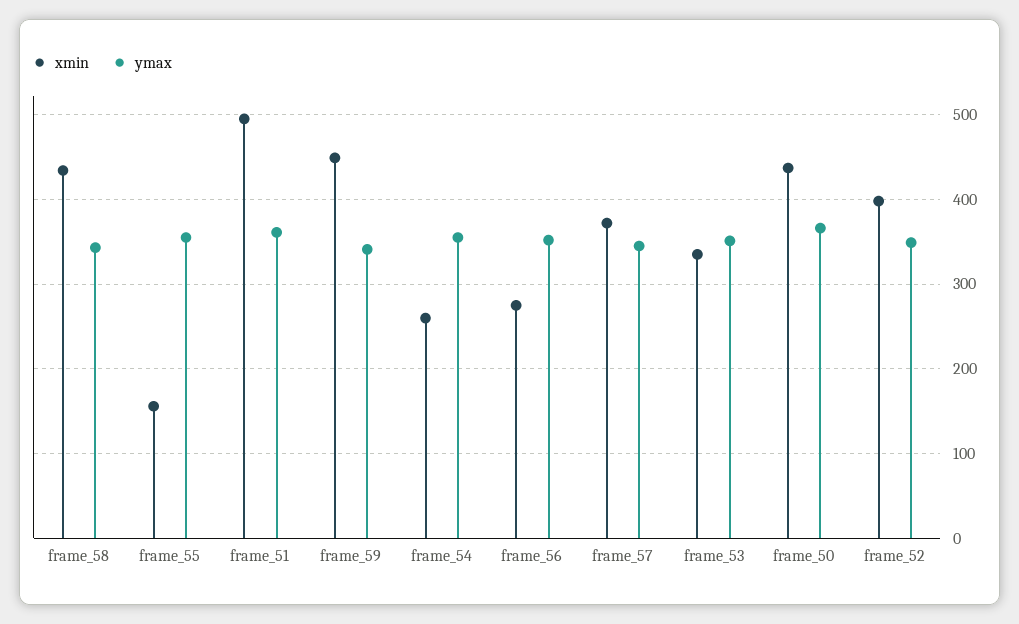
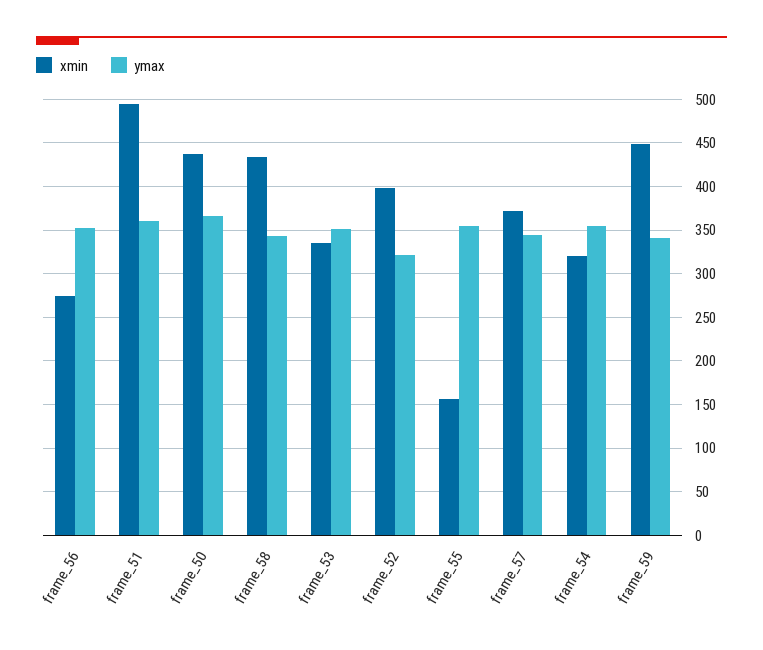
  {
    "xmin": {
      "frame_58": 430,
      "frame_55": 160,
      "frame_51": 500,
      "frame_59": 450,
-     "frame_54": 260,
+     "frame_54": 320,
      "frame_56": 280,
      "frame_57": 370,
      "frame_53": 340,
      "frame_50": 440,
      "frame_52": 400
    },
    "ymax": {
      "frame_58": 340,
      "frame_55": 360,
      "frame_51": 360,
      "frame_59": 340,
      "frame_54": 360,
      "frame_56": 350,
      "frame_57": 350,
      "frame_53": 350,
      "frame_50": 370,
-     "frame_52": 350
+     "frame_52": 320
    }
  }

